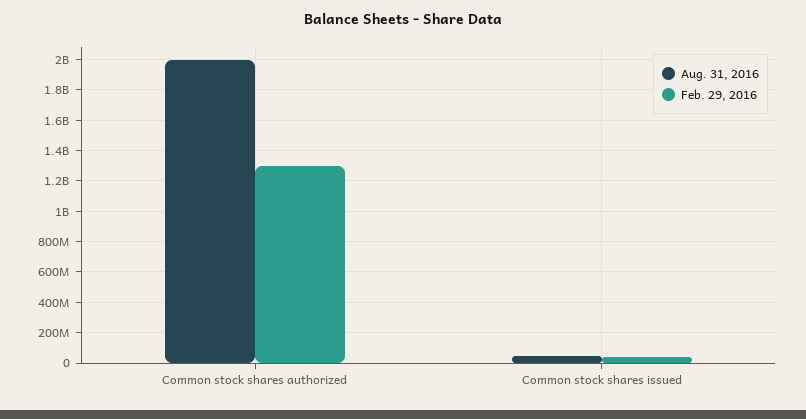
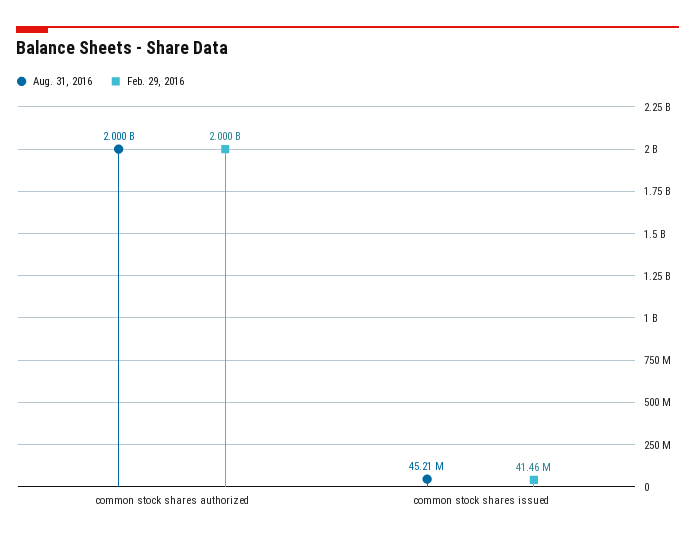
  {
    "Aug. 31, 2016": {
      "Common stock shares authorized": 2000000000,
      "Common stock shares issued": 45210000
    },
    "Feb. 29, 2016": {
-     "Common stock shares authorized": 1300000000,
+     "Common stock shares authorized": 2000000000,
      "Common stock shares issued": 41460000
    }
  }

